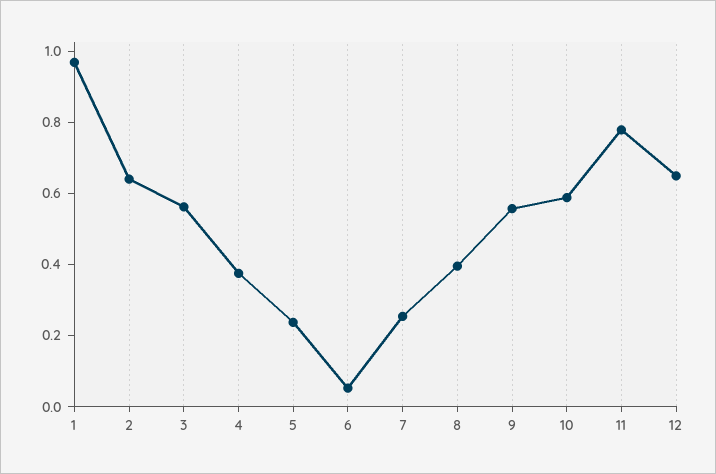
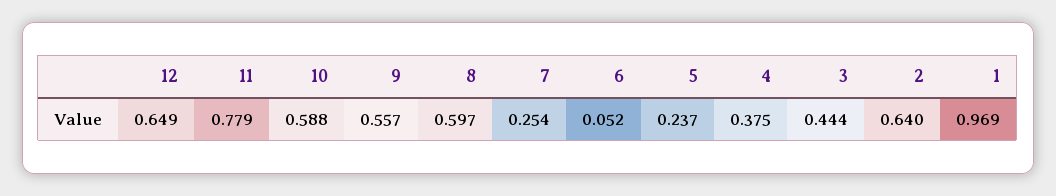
  {
    "1": 0.969,
    "2": 0.64,
-   "3": 0.55,
+   "3": 0.444,
    "4": 0.375,
    "5": 0.237,
    "6": 0.052,
    "7": 0.254,
-   "8": 0.4,
+   "8": 0.597,
    "9": 0.557,
    "10": 0.588,
    "11": 0.779,
    "12": 0.649
  }

